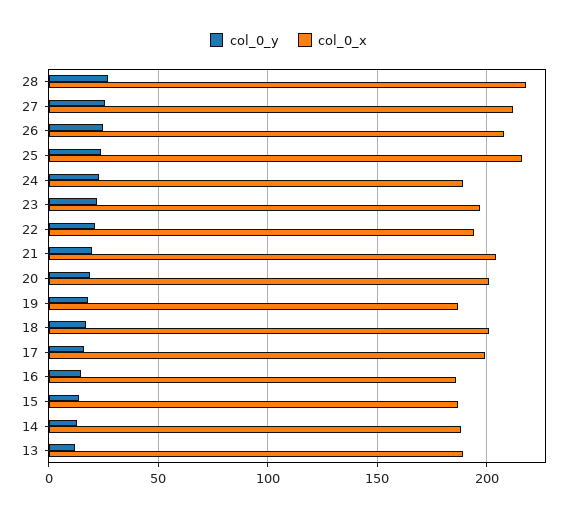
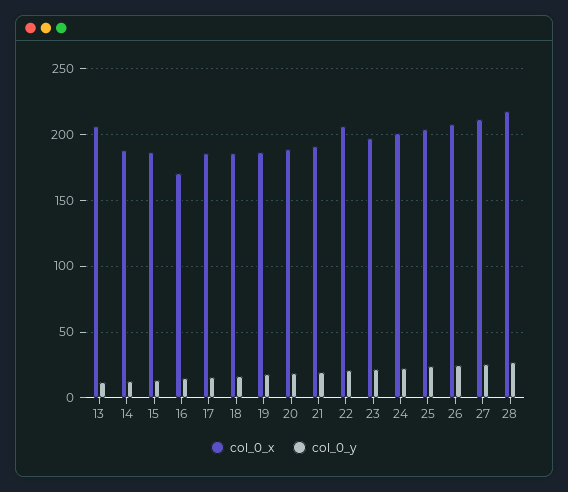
  {
    "col_0_y": {
      "28": 25,
      "27": 25,
      "26": 25,
      "25": 25,
      "24": 25,
      "23": 20,
      "22": 20,
      "21": 20,
      "20": 20,
      "19": 20,
      "18": 15,
      "17": 15,
      "16": 15,
      "15": 15,
      "14": 15,
      "13": 10
    },
    "col_0_x": {
      "28": 220,
      "27": 210,
      "26": 210,
-     "25": 215,
+     "25": 205,
-     "24": 190,
+     "24": 200,
      "23": 195,
-     "22": 195,
+     "22": 205,
-     "21": 205,
+     "21": 190,
-     "20": 200,
+     "20": 190,
      "19": 185,
-     "18": 200,
+     "18": 185,
-     "17": 200,
+     "17": 185,
-     "16": 185,
+     "16": 170,
      "15": 185,
      "14": 190,
-     "13": 190
+     "13": 205
    }
  }

